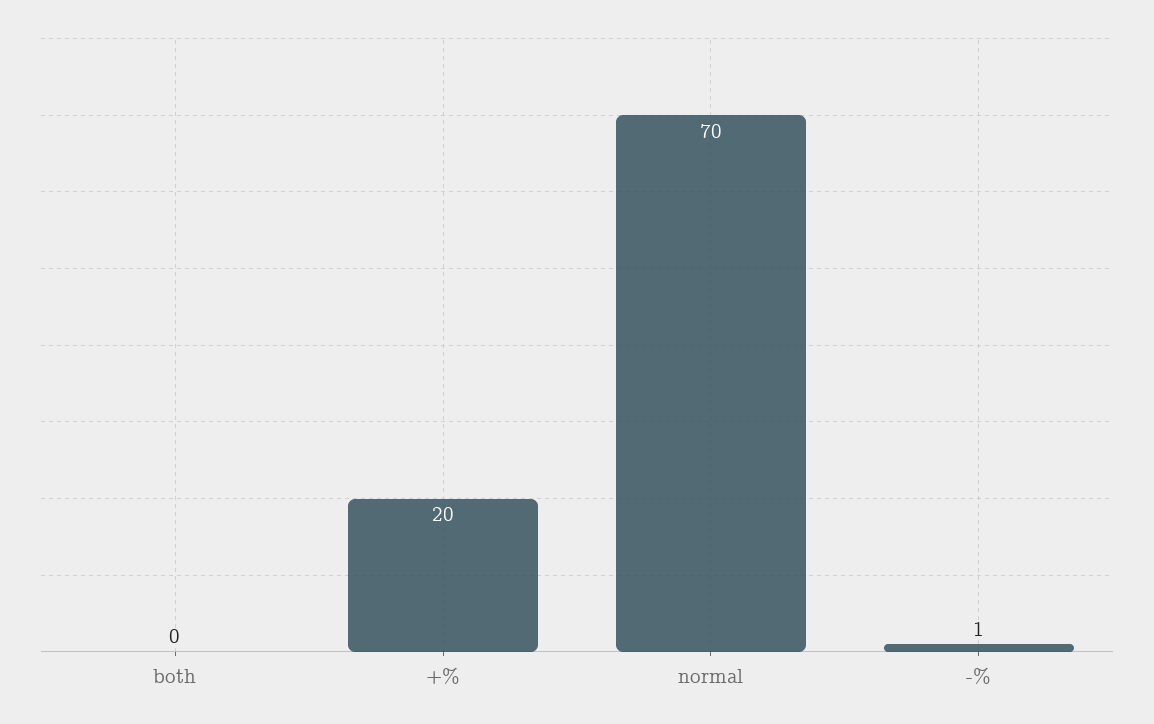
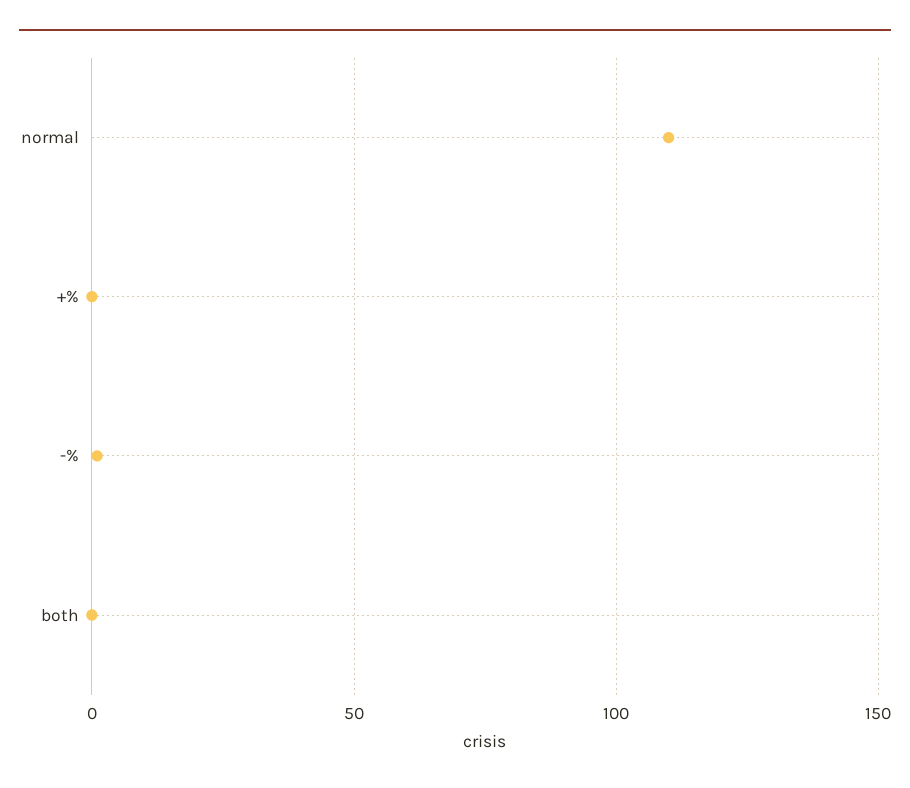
  {
    "both": 0,
-   "+%": 20,
+   "+%": 0,
-   "normal": 70,
+   "normal": 110,
    "-%": 1
  }

